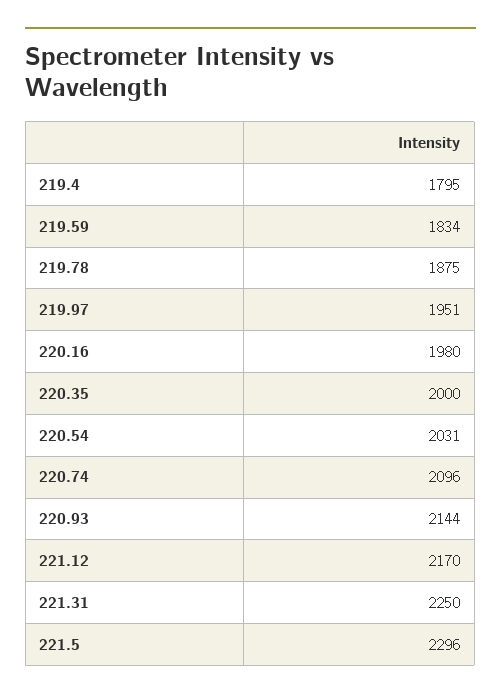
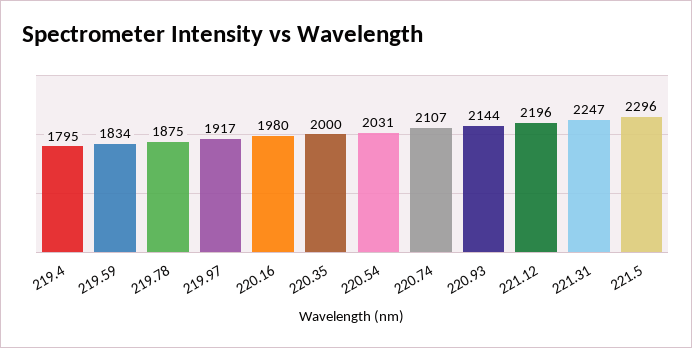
  {
    "219.4": 1795,
    "219.59": 1834,
    "219.78": 1875,
-   "219.97": 1951,
+   "219.97": 1917,
    "220.16": 1980,
    "220.35": 2000,
    "220.54": 2031,
-   "220.74": 2096,
+   "220.74": 2107,
    "220.93": 2144,
-   "221.12": 2170,
+   "221.12": 2196,
-   "221.31": 2250,
+   "221.31": 2247,
    "221.5": 2296
  }

